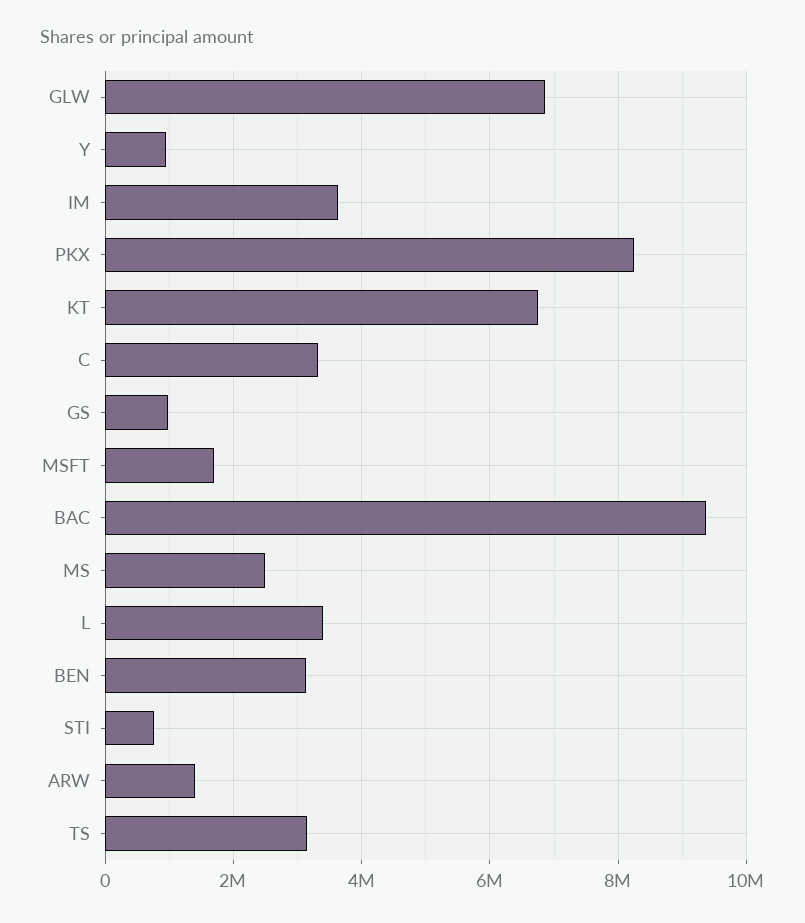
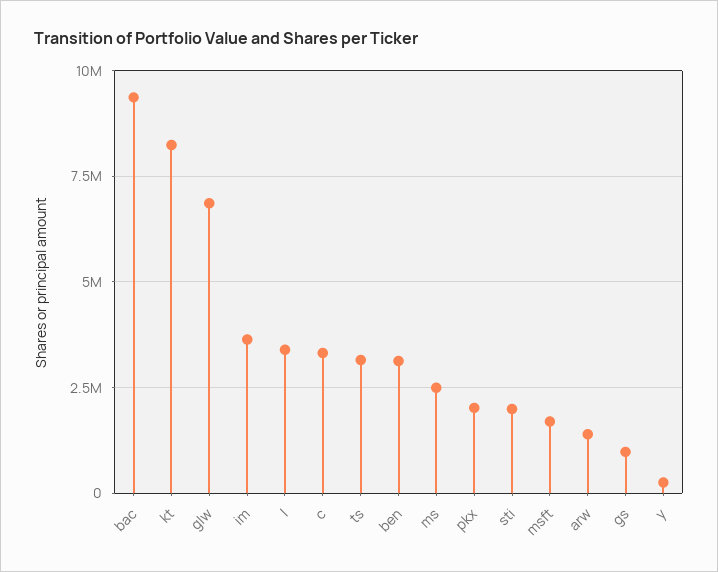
  {
    "GLW": 6800000,
-   "Y": 1000000,
+   "Y": 250000,
    "IM": 3600000,
-   "PKX": 8200000,
+   "PKX": 2000000,
-   "KT": 6800000,
+   "KT": 8250000,
    "C": 3400000,
    "GS": 1000000,
    "MSFT": 1800000,
    "BAC": 9400000,
    "MS": 2400000,
    "L": 3400000,
    "BEN": 3200000,
-   "STI": 800000,
+   "STI": 2000000,
    "ARW": 1400000,
    "TS": 3200000
  }

